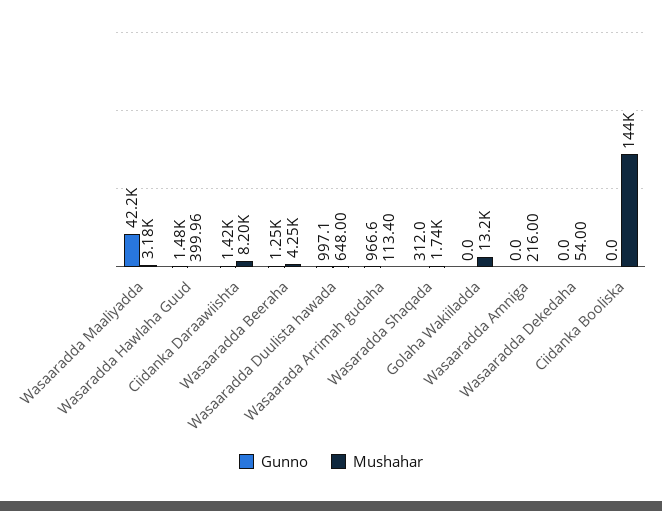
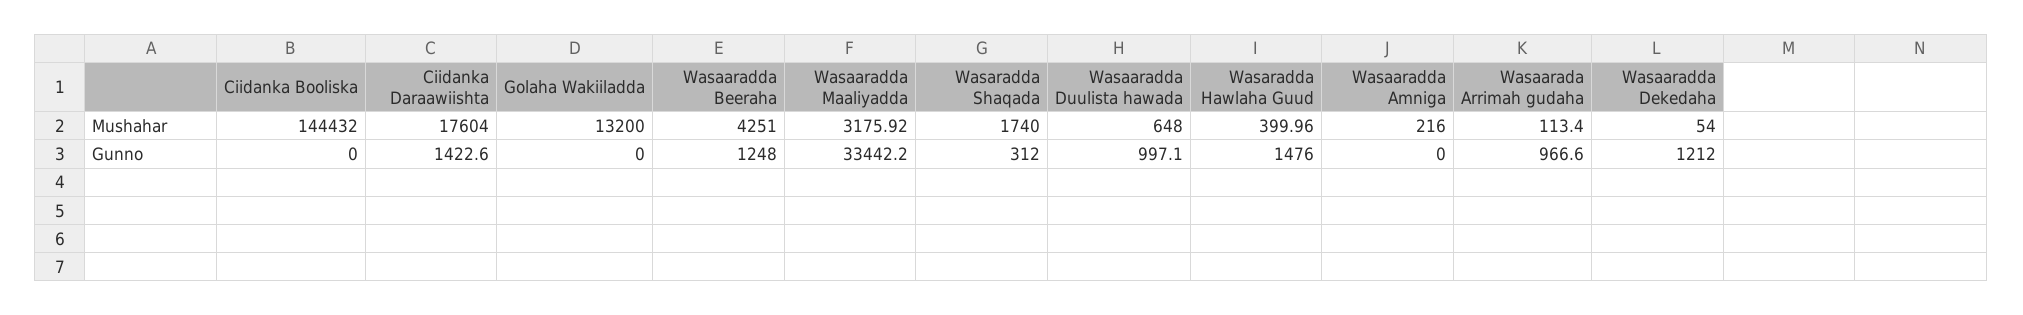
  {
    "Gunno": {
-     "Wasaaradda Maaliyadda": 42200,
+     "Wasaaradda Maaliyadda": 33442.2,
      "Wasaradda Hawlaha Guud": 1476,
      "Ciidanka Daraawiishta": 1422.6,
      "Wasaaradda Beeraha": 1248,
      "Wasaaradda Duulista hawada": 997.1,
      "Wasaarada Arrimah gudaha": 966.6,
      "Wasaradda Shaqada": 312,
      "Golaha Wakiiladda": 0,
      "Wasaaradda Amniga": 0,
-     "Wasaaradda Dekedaha": 0,
+     "Wasaaradda Dekedaha": 1212,
      "Ciidanka Booliska": 0
    },
    "Mushahar": {
      "Wasaaradda Maaliyadda": 3175.92,
      "Wasaradda Hawlaha Guud": 399.96,
-     "Ciidanka Daraawiishta": 8200,
+     "Ciidanka Daraawiishta": 17604,
      "Wasaaradda Beeraha": 4251,
      "Wasaaradda Duulista hawada": 648,
      "Wasaarada Arrimah gudaha": 113.4,
      "Wasaradda Shaqada": 1740,
      "Golaha Wakiiladda": 13200,
      "Wasaaradda Amniga": 216,
      "Wasaaradda Dekedaha": 54,
      "Ciidanka Booliska": 144432
    }
  }

